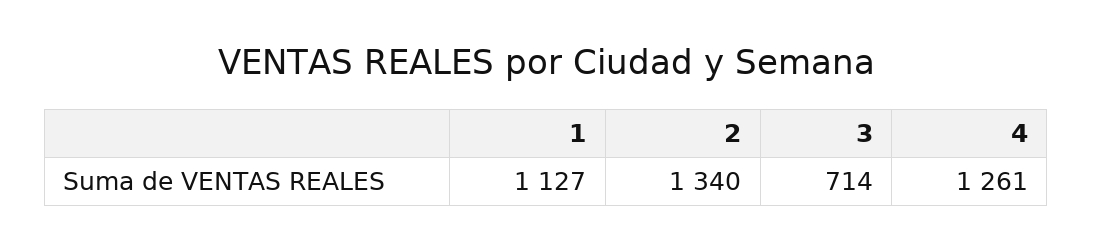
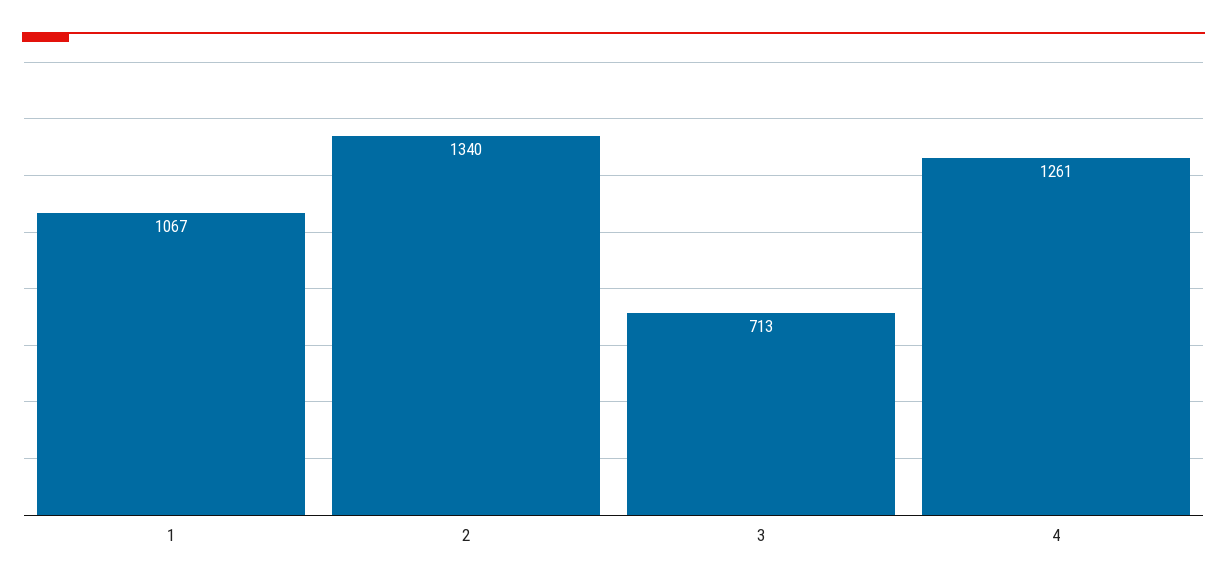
  {
-   "1": 1127,
+   "1": 1067,
    "2": 1340,
-   "3": 714,
+   "3": 713,
    "4": 1261
  }

